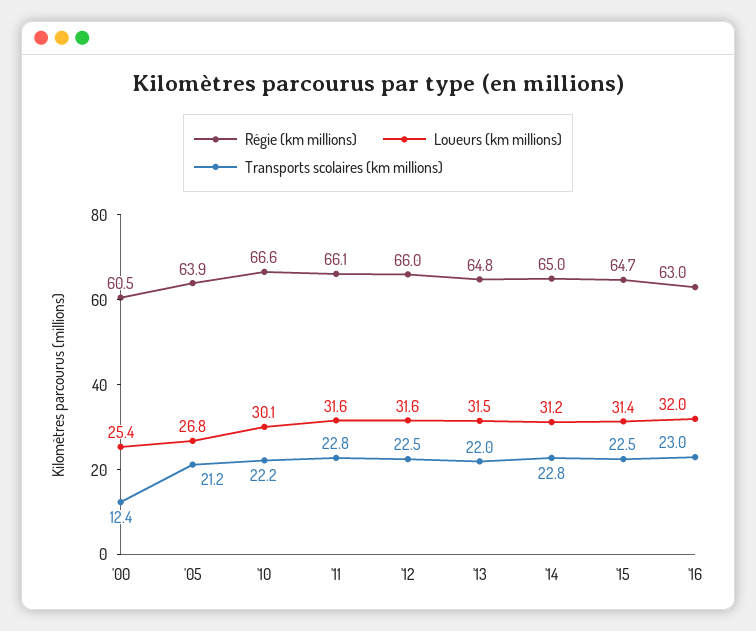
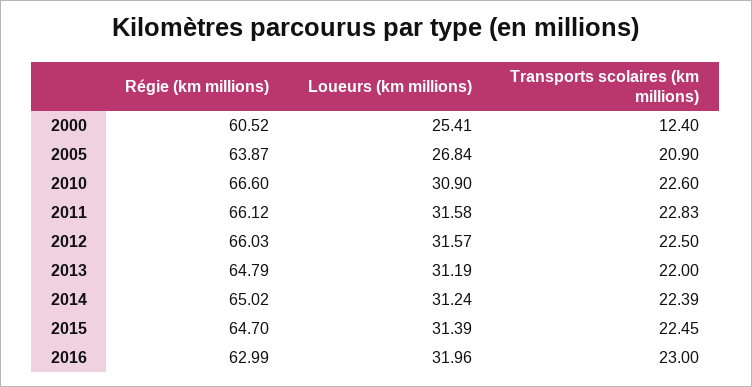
  {
    "Régie (km millions)": {
      "'00": 60.52,
      "'05": 63.87,
      "'10": 66.6,
      "'11": 66.12,
      "'12": 66.03,
      "'13": 64.79,
      "'14": 65.02,
      "'15": 64.7,
      "'16": 62.99
    },
    "Loueurs (km millions)": {
      "'00": 25.41,
      "'05": 26.84,
-     "'10": 30.1,
+     "'10": 30.9,
      "'11": 31.58,
      "'12": 31.57,
-     "'13": 31.5,
+     "'13": 31.19,
      "'14": 31.24,
      "'15": 31.39,
      "'16": 31.96
    },
    "Transports scolaires (km millions)": {
      "'00": 12.4,
-     "'05": 21.2,
+     "'05": 20.9,
-     "'10": 22.2,
+     "'10": 22.6,
      "'11": 22.83,
      "'12": 22.5,
      "'13": 22,
-     "'14": 22.8,
+     "'14": 22.39,
      "'15": 22.45,
      "'16": 23
    }
  }

